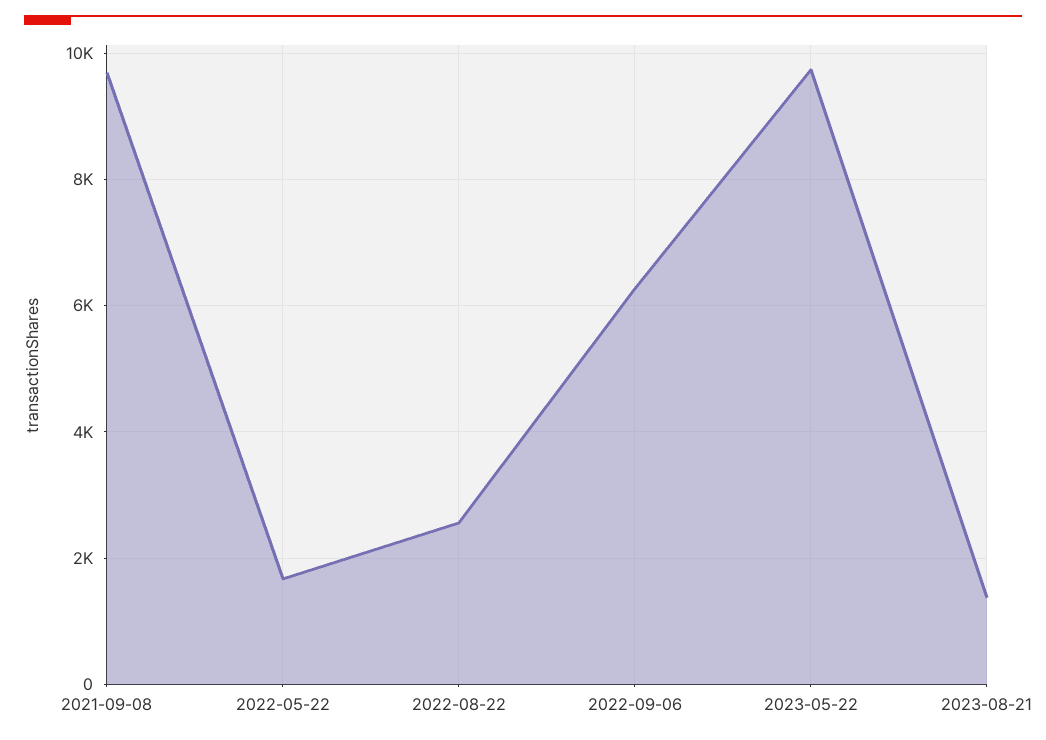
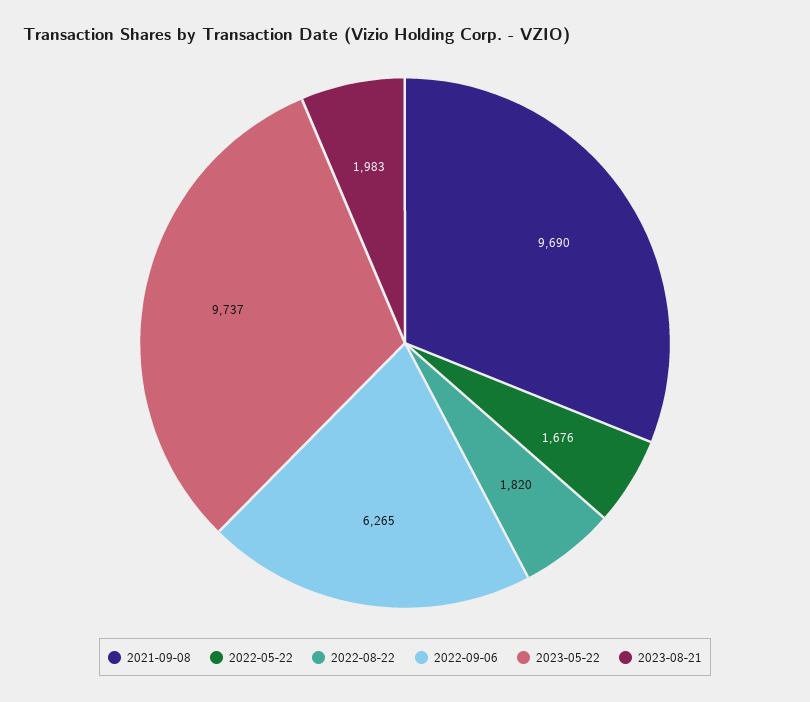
  {
    "2021-09-08": 9690,
    "2022-05-22": 1676,
-   "2022-08-22": 2600,
+   "2022-08-22": 1820,
    "2022-09-06": 6265,
    "2023-05-22": 9737,
-   "2023-08-21": 1400
+   "2023-08-21": 1983
  }

